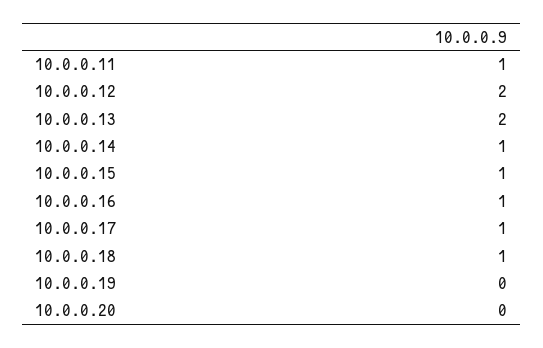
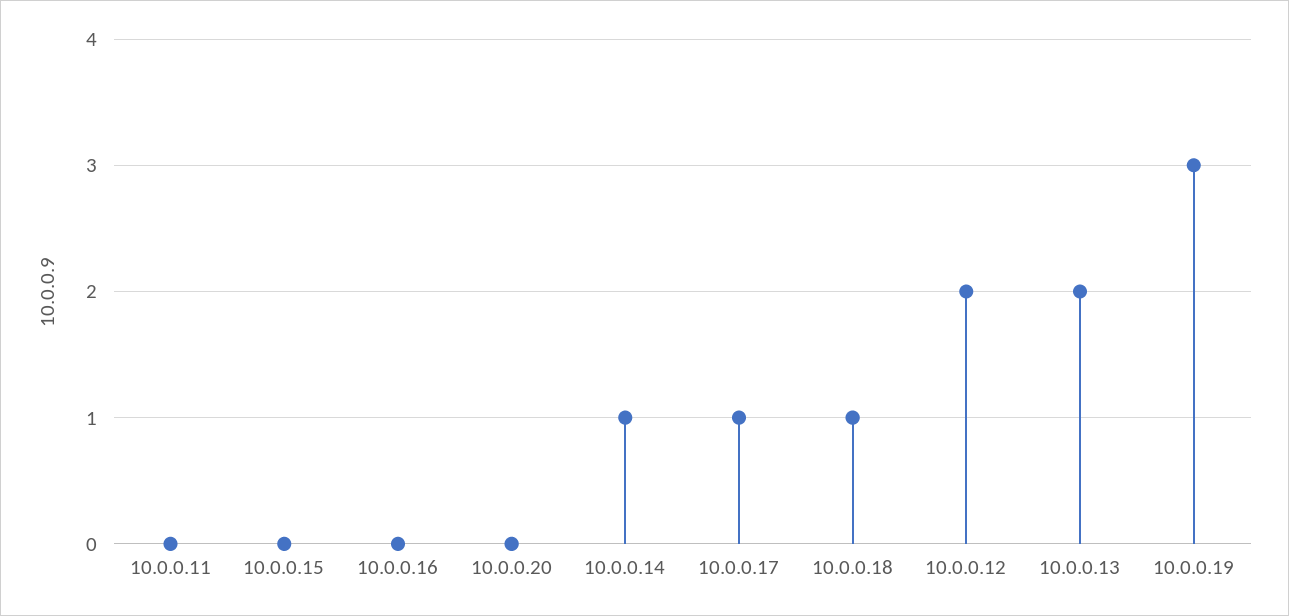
  {
-   "10.0.0.11": 1,
+   "10.0.0.11": 0,
    "10.0.0.12": 2,
    "10.0.0.13": 2,
    "10.0.0.14": 1,
-   "10.0.0.15": 1,
+   "10.0.0.15": 0,
-   "10.0.0.16": 1,
+   "10.0.0.16": 0,
    "10.0.0.17": 1,
    "10.0.0.18": 1,
-   "10.0.0.19": 0,
+   "10.0.0.19": 3,
    "10.0.0.20": 0
  }

